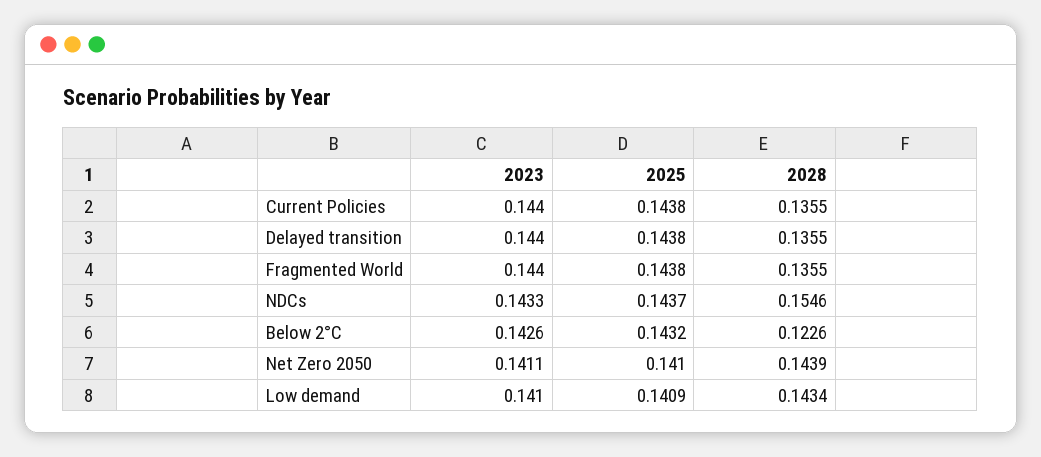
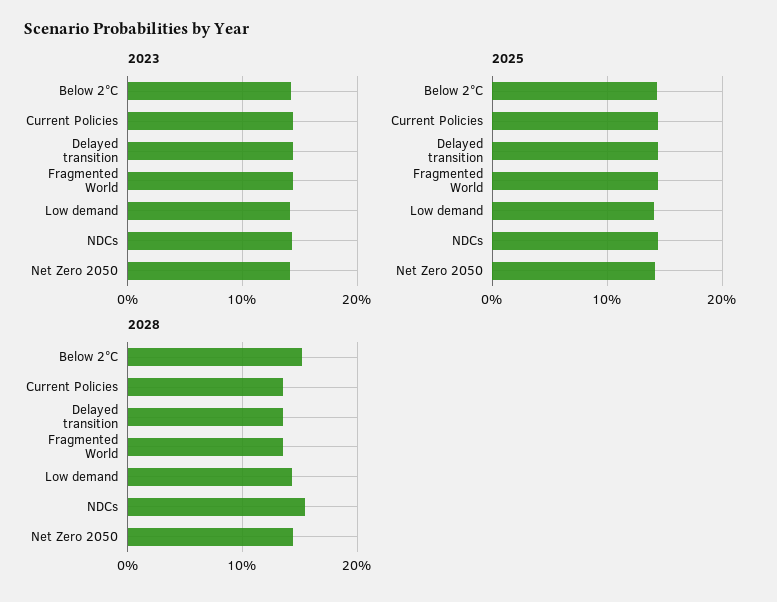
  {
    "2023": {
      "Current Policies": 0.144,
      "Delayed transition": 0.144,
      "Fragmented World": 0.144,
      "NDCs": 0.1433,
      "Below 2°C": 0.1426,
      "Net Zero 2050": 0.1411,
      "Low demand": 0.141
    },
    "2025": {
      "Current Policies": 0.1438,
      "Delayed transition": 0.1438,
      "Fragmented World": 0.1438,
      "NDCs": 0.1437,
      "Below 2°C": 0.1432,
      "Net Zero 2050": 0.141,
      "Low demand": 0.1409
    },
    "2028": {
      "Current Policies": 0.1355,
      "Delayed transition": 0.1355,
      "Fragmented World": 0.1355,
      "NDCs": 0.1546,
-     "Below 2°C": 0.1226,
+     "Below 2°C": 0.15,
      "Net Zero 2050": 0.1439,
      "Low demand": 0.1434
    }
  }

